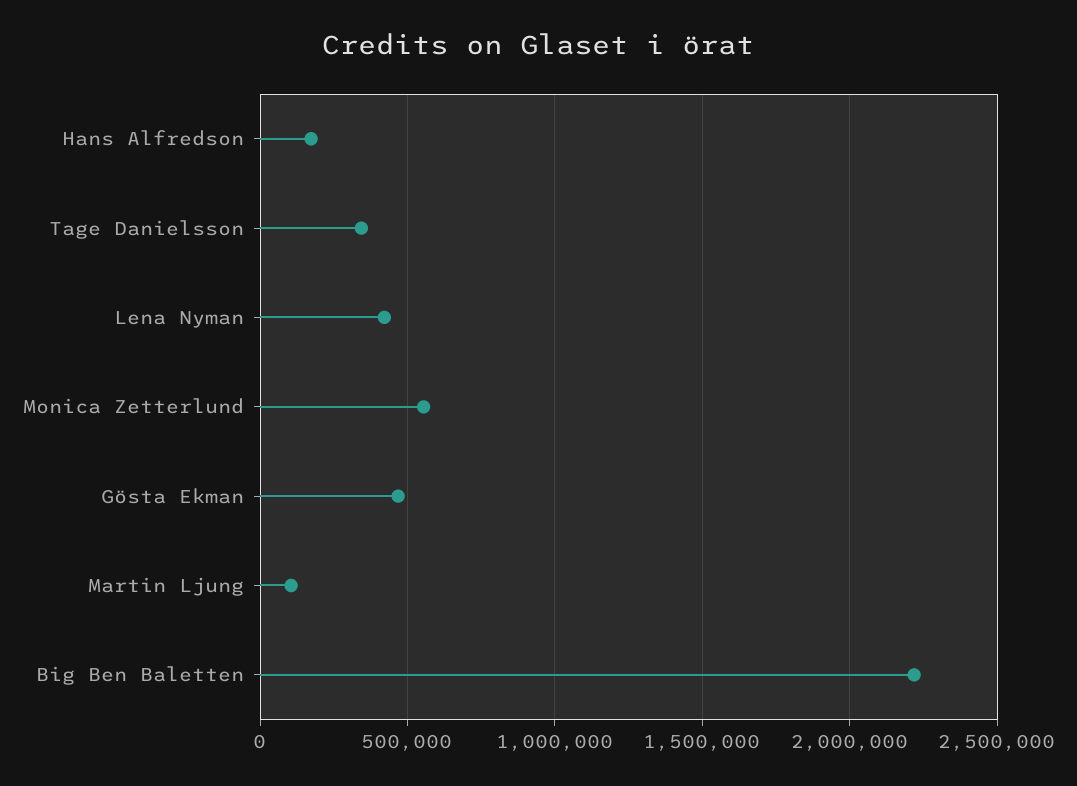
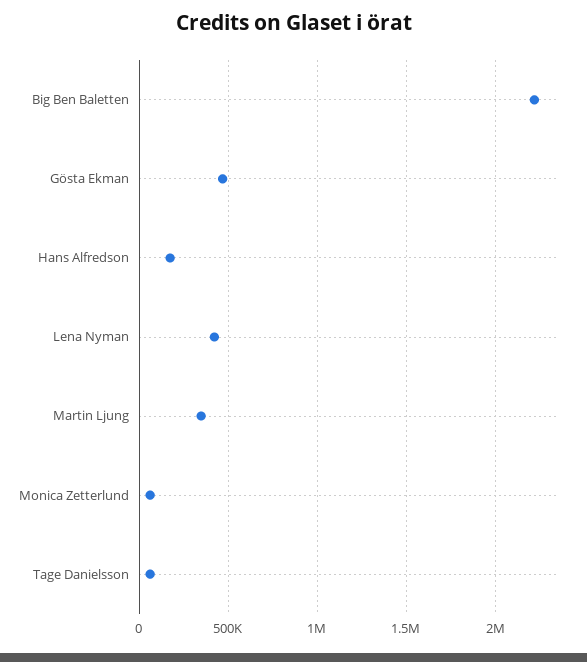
  {
    "Hans Alfredson": 150000,
-   "Tage Danielsson": 350000,
+   "Tage Danielsson": 50000,
    "Lena Nyman": 400000,
-   "Monica Zetterlund": 550000,
+   "Monica Zetterlund": 50000,
    "Gösta Ekman": 450000,
-   "Martin Ljung": 100000,
+   "Martin Ljung": 350000,
    "Big Ben Baletten": 2200000
  }

